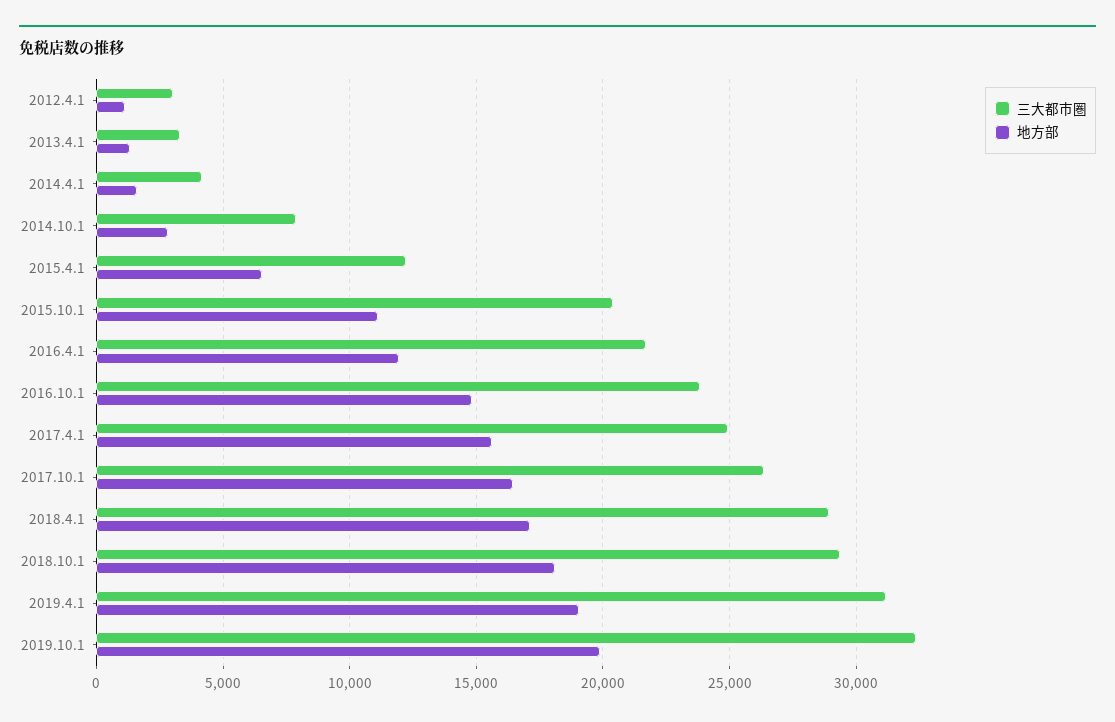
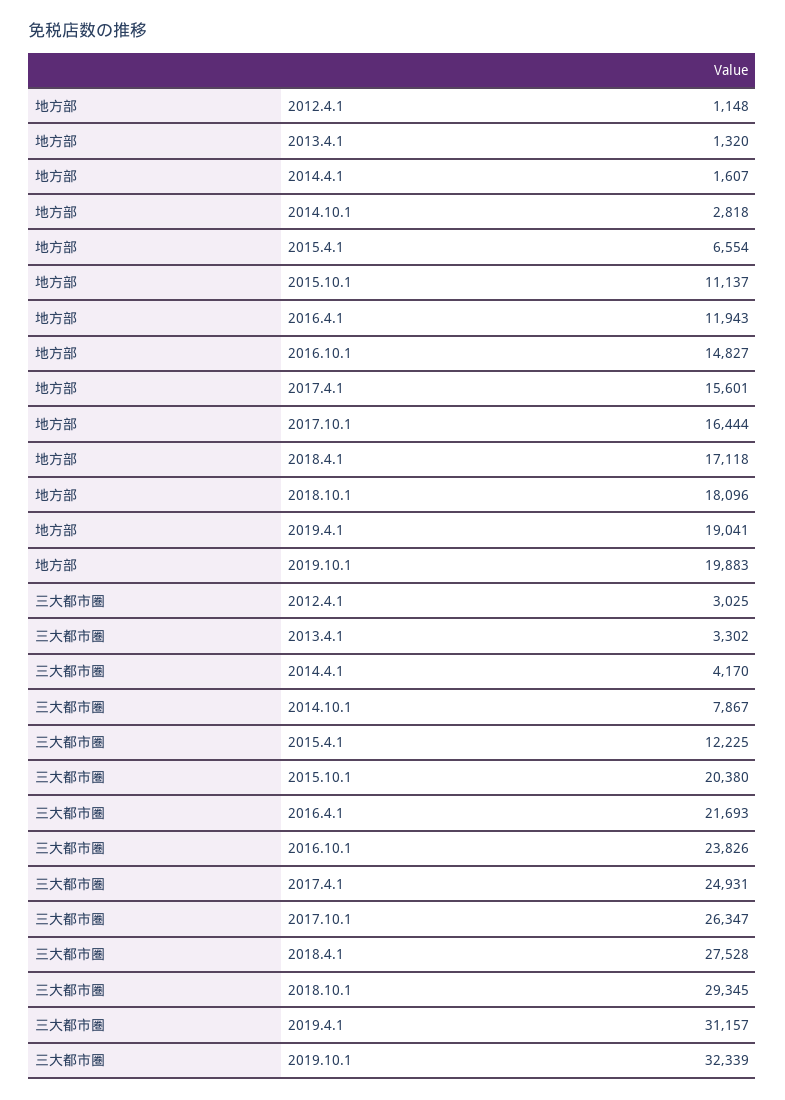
  {
    "三大都市圏": {
      "2012.4.1": 3025,
      "2013.4.1": 3302,
      "2014.4.1": 4170,
      "2014.10.1": 7867,
      "2015.4.1": 12225,
      "2015.10.1": 20380,
      "2016.4.1": 21693,
      "2016.10.1": 23826,
      "2017.4.1": 24931,
      "2017.10.1": 26347,
-     "2018.4.1": 29000,
+     "2018.4.1": 27528,
      "2018.10.1": 29345,
      "2019.4.1": 31157,
      "2019.10.1": 32339
    },
    "地方部": {
      "2012.4.1": 1148,
      "2013.4.1": 1320,
      "2014.4.1": 1607,
      "2014.10.1": 2818,
      "2015.4.1": 6554,
      "2015.10.1": 11137,
      "2016.4.1": 11943,
      "2016.10.1": 14827,
      "2017.4.1": 15601,
      "2017.10.1": 16444,
      "2018.4.1": 17118,
      "2018.10.1": 18096,
      "2019.4.1": 19041,
      "2019.10.1": 19883
    }
  }

